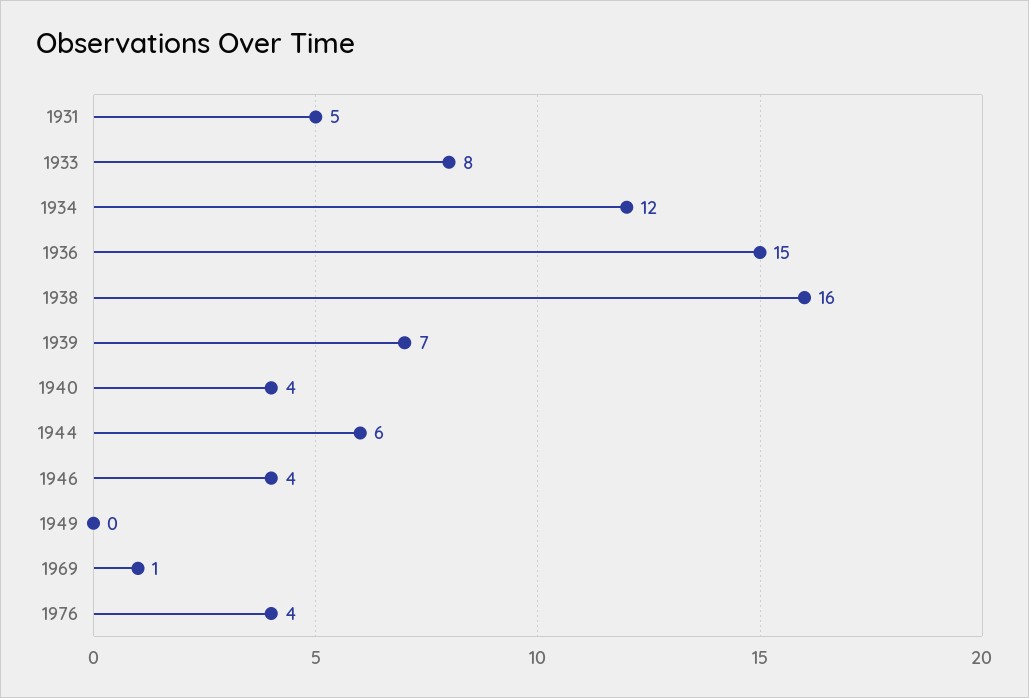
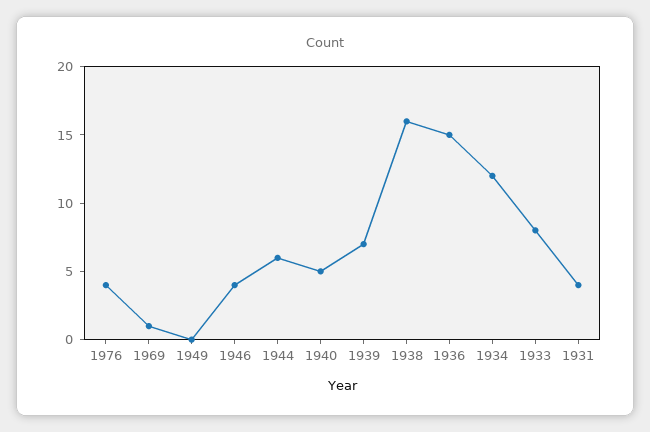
  {
-   "1931": 5,
+   "1931": 4,
    "1933": 8,
    "1934": 12,
    "1936": 15,
    "1938": 16,
    "1939": 7,
-   "1940": 4,
+   "1940": 5,
    "1944": 6,
    "1946": 4,
    "1949": 0,
    "1969": 1,
    "1976": 4
  }

